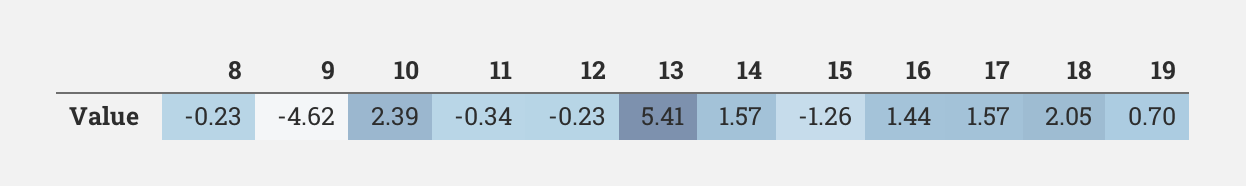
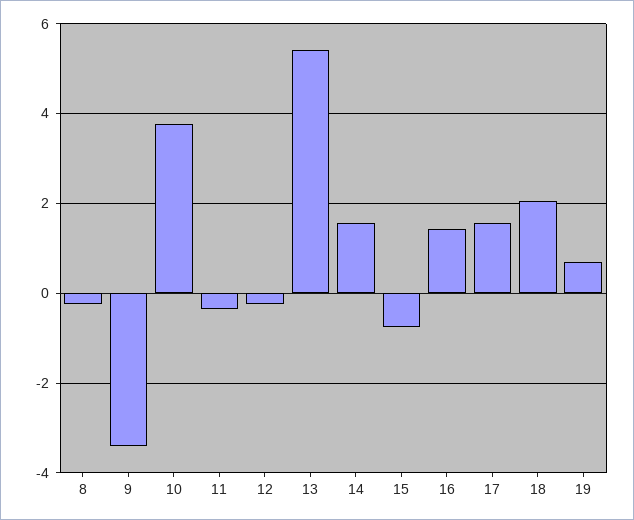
  {
    "8": -0.23,
-   "9": -4.62,
+   "9": -3.4,
-   "10": 2.39,
+   "10": 3.8,
    "11": -0.34,
    "12": -0.23,
    "13": 5.41,
    "14": 1.57,
-   "15": -1.26,
+   "15": -0.8,
    "16": 1.44,
    "17": 1.57,
    "18": 2.05,
    "19": 0.7
  }

